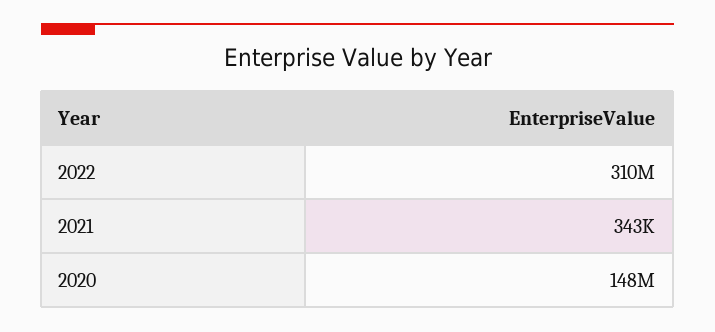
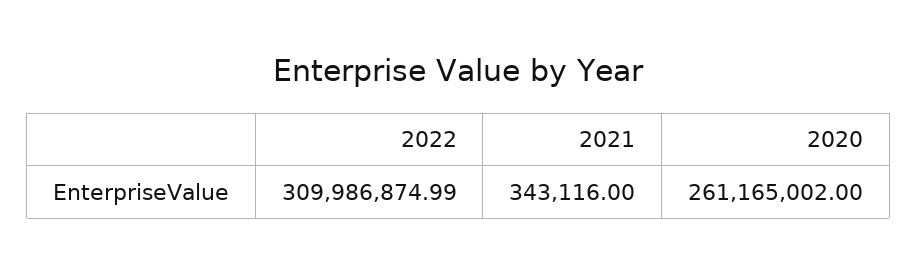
  {
    "2022": 309986874.99,
    "2021": 343116,
-   "2020": 148000000
+   "2020": 261165002
  }

